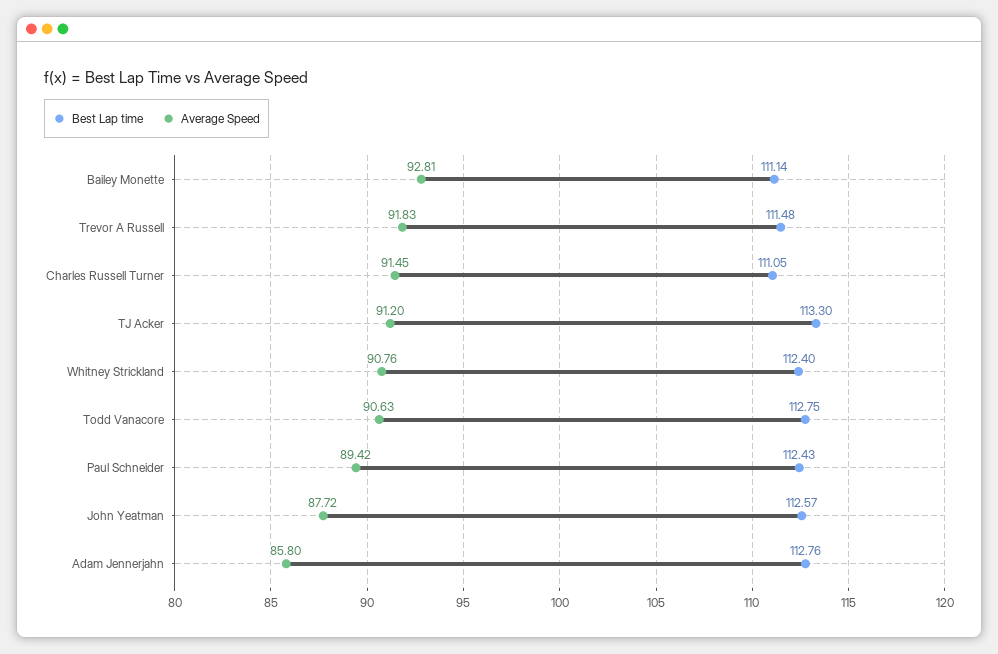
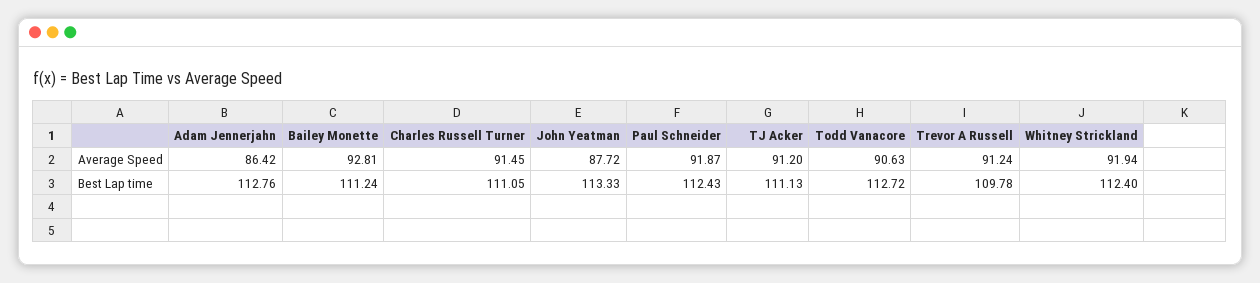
  {
    "Best Lap time": {
-     "Bailey Monette": 111.14,
+     "Bailey Monette": 111.24,
-     "Trevor A Russell": 111.48,
+     "Trevor A Russell": 109.78,
      "Charles Russell Turner": 111.05,
-     "TJ Acker": 113.3,
+     "TJ Acker": 111.13,
      "Whitney Strickland": 112.4,
-     "Todd Vanacore": 112.75,
+     "Todd Vanacore": 112.72,
      "Paul Schneider": 112.43,
-     "John Yeatman": 112.57,
+     "John Yeatman": 113.33,
      "Adam Jennerjahn": 112.76
    },
    "Average Speed": {
      "Bailey Monette": 92.81,
-     "Trevor A Russell": 91.83,
+     "Trevor A Russell": 91.24,
      "Charles Russell Turner": 91.45,
      "TJ Acker": 91.2,
-     "Whitney Strickland": 90.76,
+     "Whitney Strickland": 91.94,
      "Todd Vanacore": 90.63,
-     "Paul Schneider": 89.42,
+     "Paul Schneider": 91.87,
      "John Yeatman": 87.72,
-     "Adam Jennerjahn": 85.8
+     "Adam Jennerjahn": 86.42
    }
  }

